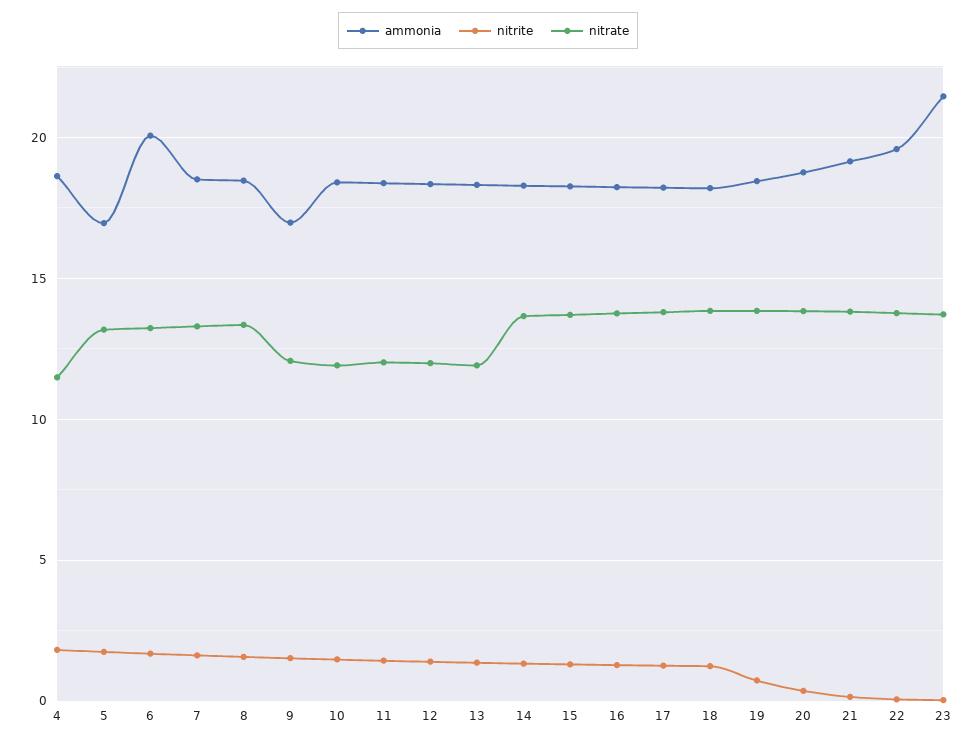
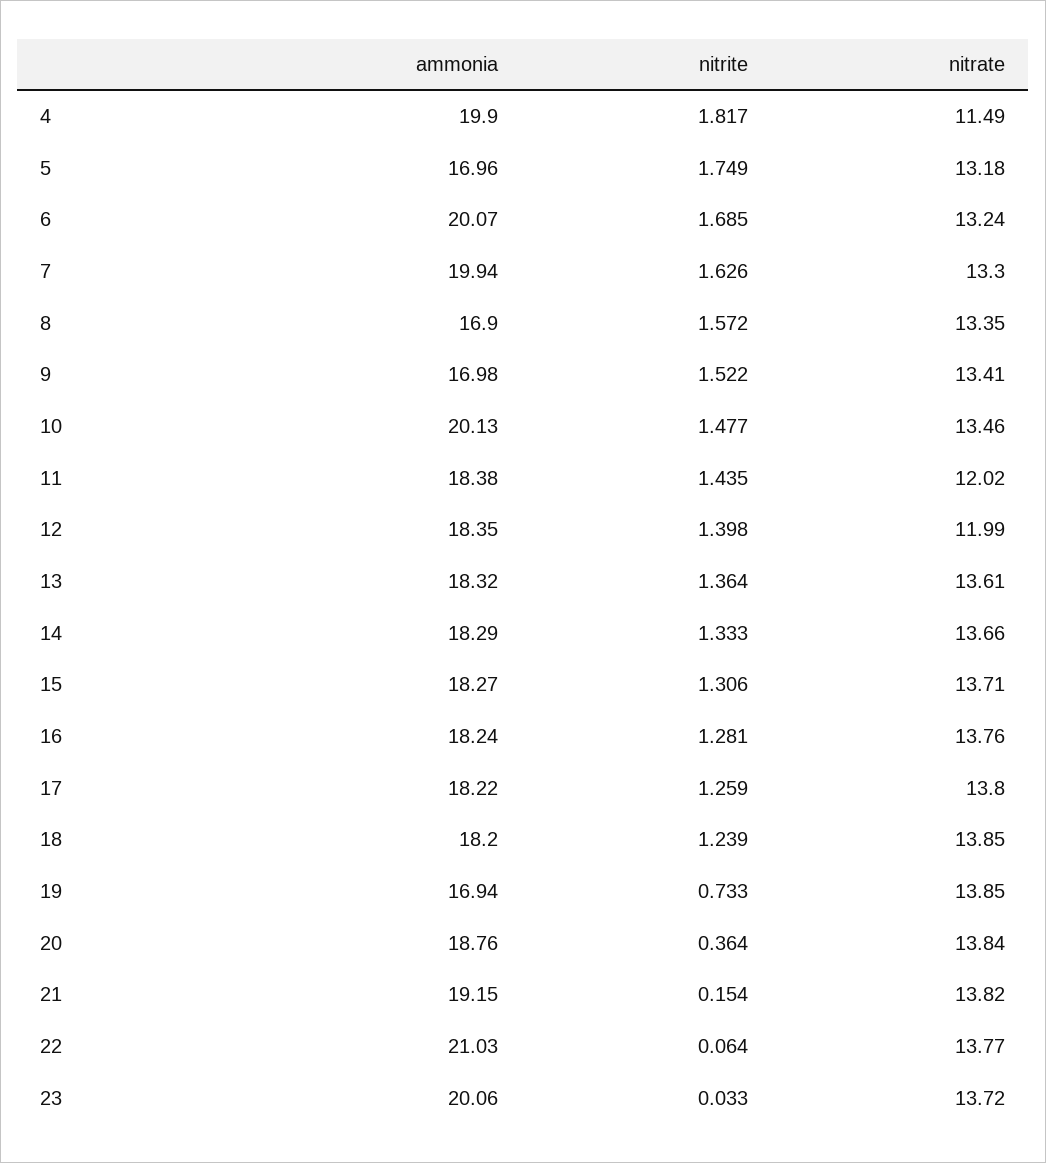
  {
    "ammonia": {
-     "4": 18.5,
+     "4": 19.9,
      "5": 16.96,
      "6": 20.07,
-     "7": 18.5,
+     "7": 19.94,
-     "8": 18.5,
+     "8": 16.9,
      "9": 16.98,
-     "10": 18.5,
+     "10": 20.13,
      "11": 18.38,
      "12": 18.35,
      "13": 18.32,
      "14": 18.29,
      "15": 18.27,
      "16": 18.24,
      "17": 18.22,
      "18": 18.2,
-     "19": 18.5,
+     "19": 16.94,
      "20": 18.76,
      "21": 19.15,
-     "22": 19.5,
+     "22": 21.03,
-     "23": 21.5
+     "23": 20.06
    },
    "nitrite": {
      "4": 1.817,
      "5": 1.749,
      "6": 1.685,
      "7": 1.626,
      "8": 1.572,
      "9": 1.522,
      "10": 1.477,
      "11": 1.435,
      "12": 1.398,
      "13": 1.364,
      "14": 1.333,
      "15": 1.306,
      "16": 1.281,
      "17": 1.259,
      "18": 1.239,
      "19": 0.733,
      "20": 0.364,
      "21": 0.154,
      "22": 0.064,
      "23": 0.033
    },
    "nitrate": {
      "4": 11.49,
      "5": 13.18,
      "6": 13.24,
      "7": 13.3,
      "8": 13.35,
-     "9": 12,
+     "9": 13.41,
-     "10": 12,
+     "10": 13.46,
      "11": 12.02,
      "12": 11.99,
-     "13": 12,
+     "13": 13.61,
      "14": 13.66,
      "15": 13.71,
      "16": 13.76,
      "17": 13.8,
      "18": 13.85,
      "19": 13.85,
      "20": 13.84,
      "21": 13.82,
      "22": 13.77,
      "23": 13.72
    }
  }

